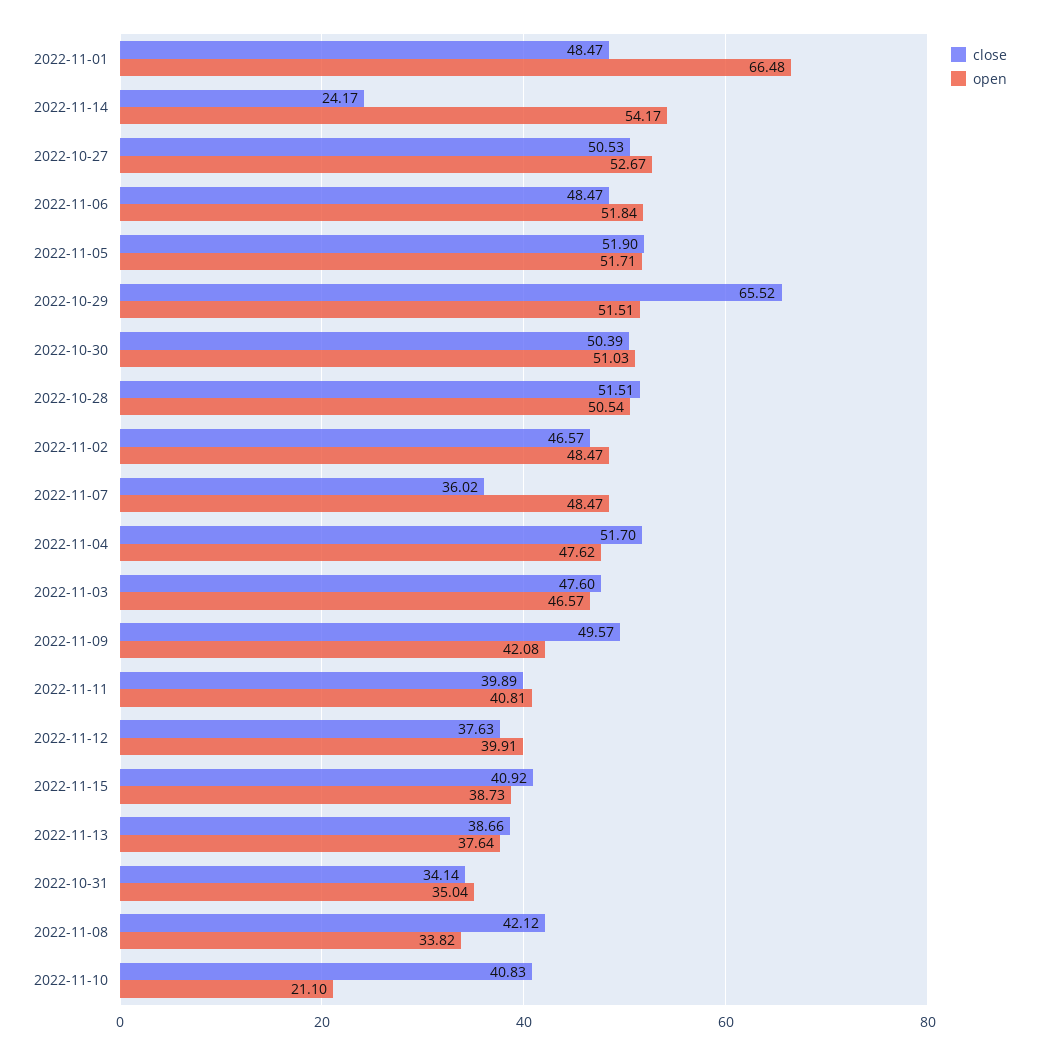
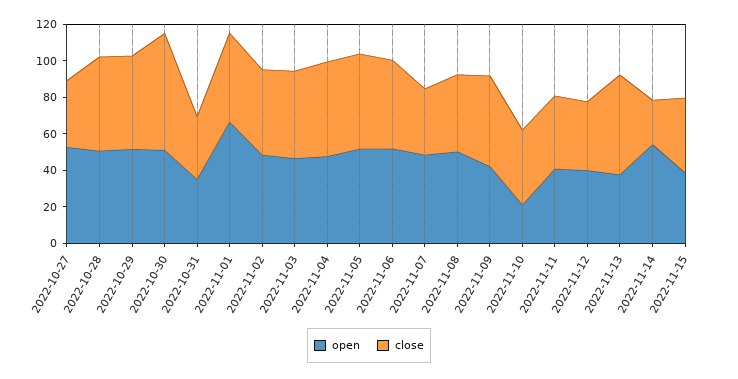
  {
    "close": {
      "2022-11-01": 48.47,
      "2022-11-14": 24.17,
-     "2022-10-27": 50.53,
+     "2022-10-27": 35,
      "2022-11-06": 48.47,
      "2022-11-05": 51.9,
-     "2022-10-29": 65.52,
+     "2022-10-29": 50,
-     "2022-10-30": 50.39,
+     "2022-10-30": 65,
      "2022-10-28": 51.51,
      "2022-11-02": 46.57,
      "2022-11-07": 36.02,
      "2022-11-04": 51.7,
      "2022-11-03": 47.6,
      "2022-11-09": 49.57,
      "2022-11-11": 39.89,
      "2022-11-12": 37.63,
      "2022-11-15": 40.92,
-     "2022-11-13": 38.66,
+     "2022-11-13": 55,
      "2022-10-31": 34.14,
      "2022-11-08": 42.12,
      "2022-11-10": 40.83
    },
    "open": {
      "2022-11-01": 66.48,
      "2022-11-14": 54.17,
      "2022-10-27": 52.67,
      "2022-11-06": 51.84,
      "2022-11-05": 51.71,
      "2022-10-29": 51.51,
      "2022-10-30": 51.03,
      "2022-10-28": 50.54,
      "2022-11-02": 48.47,
      "2022-11-07": 48.47,
      "2022-11-04": 47.62,
      "2022-11-03": 46.57,
      "2022-11-09": 42.08,
      "2022-11-11": 40.81,
      "2022-11-12": 39.91,
      "2022-11-15": 38.73,
      "2022-11-13": 37.64,
      "2022-10-31": 35.04,
-     "2022-11-08": 33.82,
+     "2022-11-08": 50,
      "2022-11-10": 21.1
    }
  }

